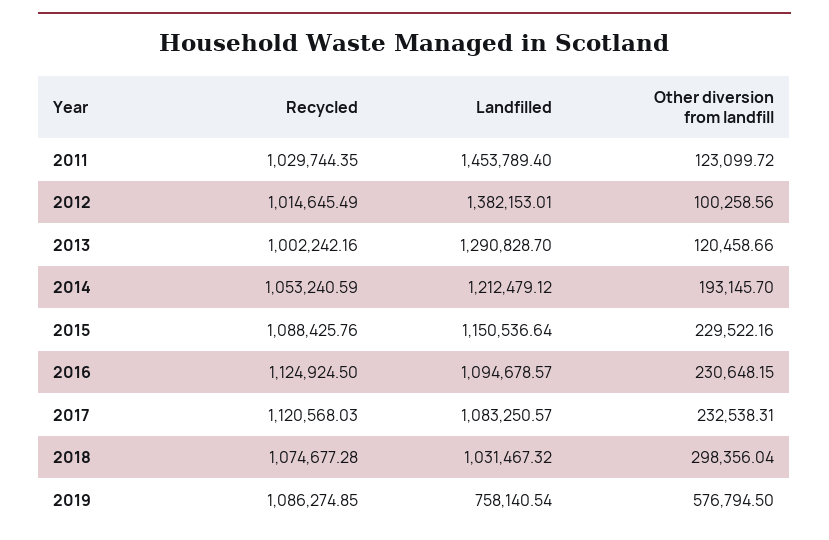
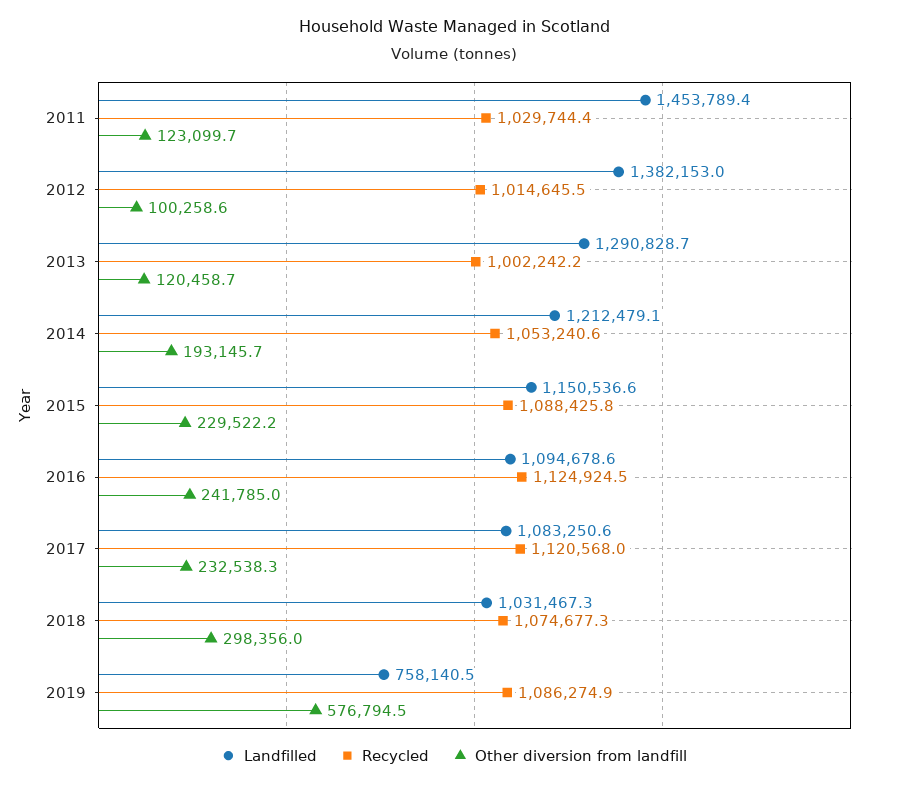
  {
    "Recycled": {
      "2011": 1029744.35,
      "2012": 1014645.49,
      "2013": 1002242.16,
      "2014": 1053240.59,
      "2015": 1088425.76,
      "2016": 1124924.5,
      "2017": 1120568.03,
      "2018": 1074677.28,
      "2019": 1086274.85
    },
    "Landfilled": {
      "2011": 1453789.4,
      "2012": 1382153.01,
      "2013": 1290828.7,
      "2014": 1212479.12,
      "2015": 1150536.64,
      "2016": 1094678.57,
      "2017": 1083250.57,
      "2018": 1031467.32,
      "2019": 758140.54
    },
    "Other diversion from landfill": {
      "2011": 123099.72,
      "2012": 100258.56,
      "2013": 120458.66,
      "2014": 193145.7,
      "2015": 229522.16,
-     "2016": 230648.15,
+     "2016": 241785,
      "2017": 232538.31,
      "2018": 298356.04,
      "2019": 576794.5
    }
  }

